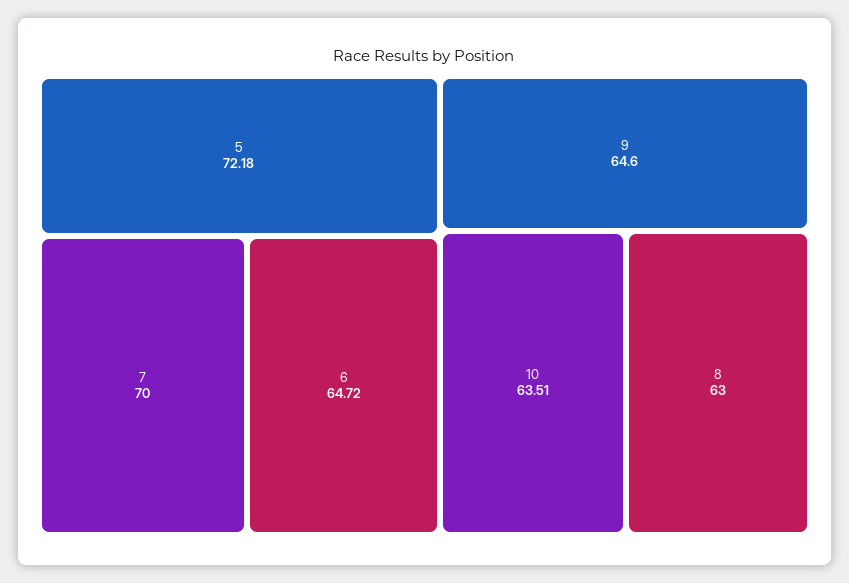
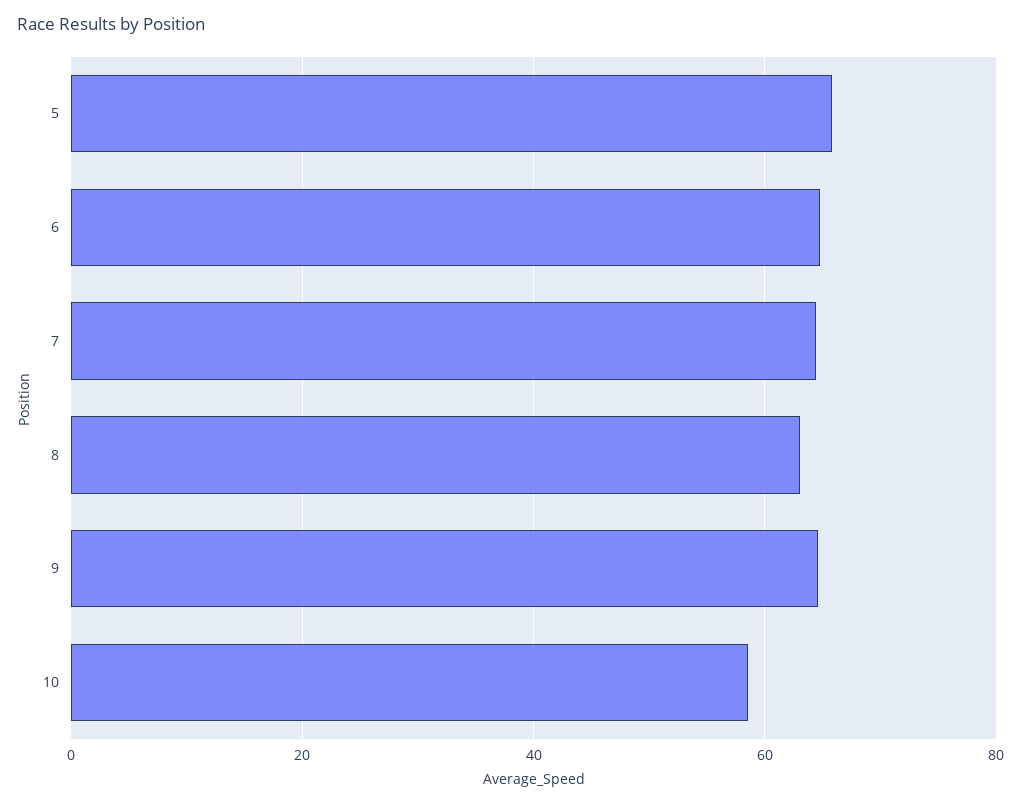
  {
-   "5": 72.18,
+   "5": 66,
-   "7": 70,
+   "7": 64,
    "6": 64.72,
    "9": 64.6,
-   "10": 63.51,
+   "10": 58,
    "8": 63
  }

